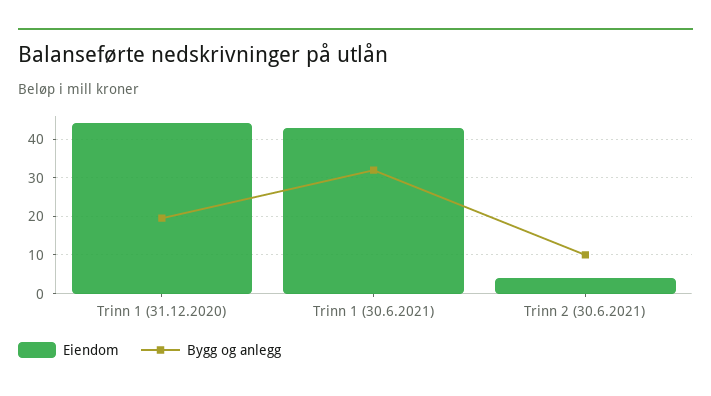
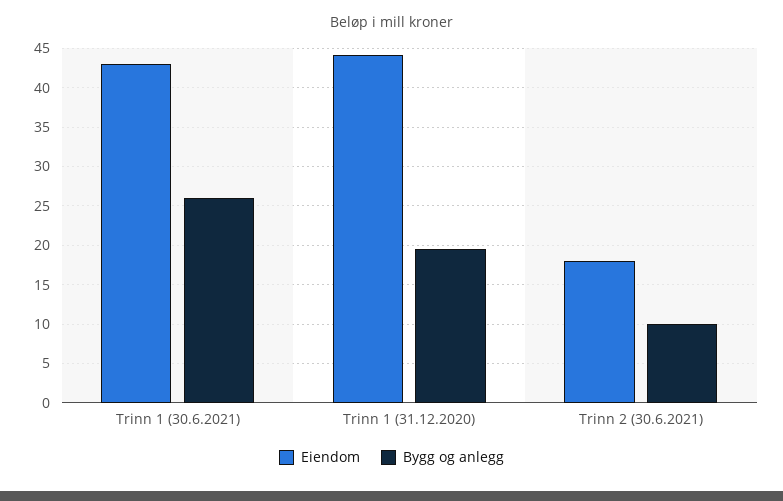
  {
    "Eiendom": {
      "Trinn 1 (31.12.2020)": 44,
      "Trinn 1 (30.6.2021)": 43,
-     "Trinn 2 (30.6.2021)": 4
+     "Trinn 2 (30.6.2021)": 18
    },
    "Bygg og anlegg": {
      "Trinn 1 (31.12.2020)": 20,
-     "Trinn 1 (30.6.2021)": 32,
+     "Trinn 1 (30.6.2021)": 26,
      "Trinn 2 (30.6.2021)": 10
    }
  }

